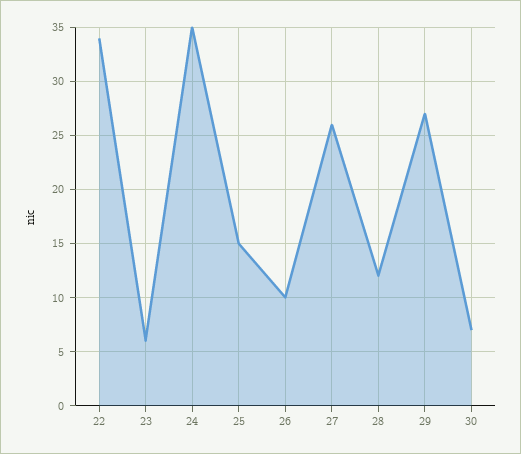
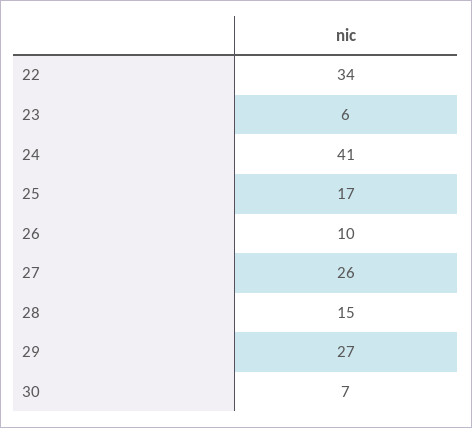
  {
    "22": 34,
    "23": 6,
-   "24": 35,
+   "24": 41,
-   "25": 15,
+   "25": 17,
    "26": 10,
    "27": 26,
-   "28": 12,
+   "28": 15,
    "29": 27,
    "30": 7
  }

